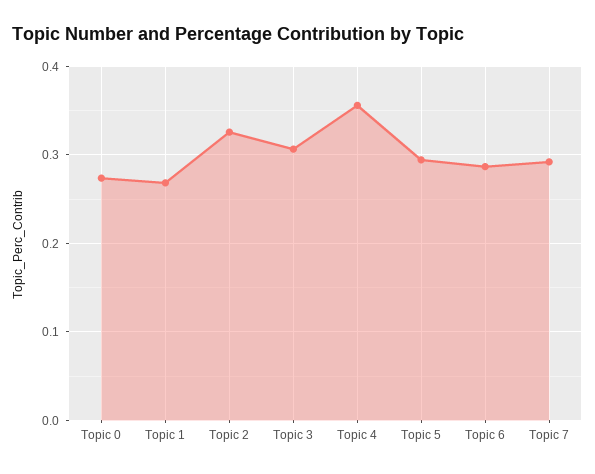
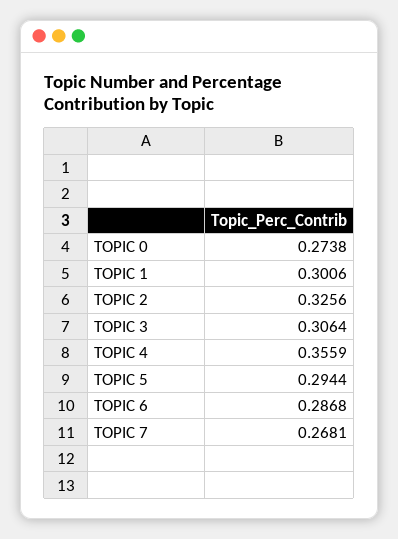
  {
    "Topic 0": 0.2738,
-   "Topic 1": 0.27,
+   "Topic 1": 0.3006,
    "Topic 2": 0.3256,
    "Topic 3": 0.3064,
    "Topic 4": 0.3559,
    "Topic 5": 0.2944,
    "Topic 6": 0.2868,
-   "Topic 7": 0.29
+   "Topic 7": 0.2681
  }

